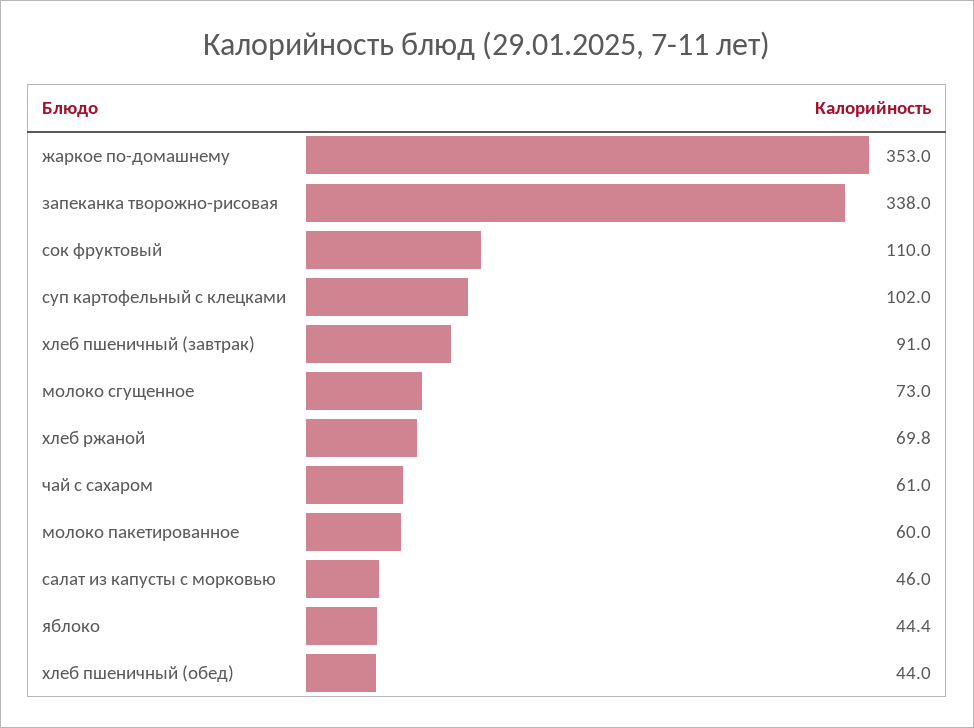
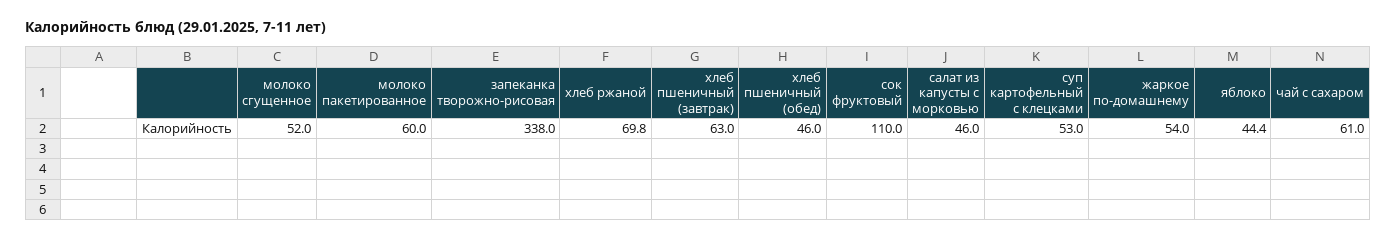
  {
-   "жаркое по-домашнему": 353,
+   "жаркое по-домашнему": 54,
    "запеканка творожно-рисовая": 338,
    "сок фруктовый": 110,
-   "суп картофельный с клецками": 102,
+   "суп картофельный с клецками": 53,
-   "хлеб пшеничный (завтрак)": 91,
+   "хлеб пшеничный (завтрак)": 63,
-   "молоко сгущенное": 73,
+   "молоко сгущенное": 52,
    "хлеб ржаной": 69.8,
    "чай с сахаром": 61,
    "молоко пакетированное": 60,
    "салат из капусты с морковью": 46,
    "яблоко": 44.4,
-   "хлеб пшеничный (обед)": 44
+   "хлеб пшеничный (обед)": 46
  }

